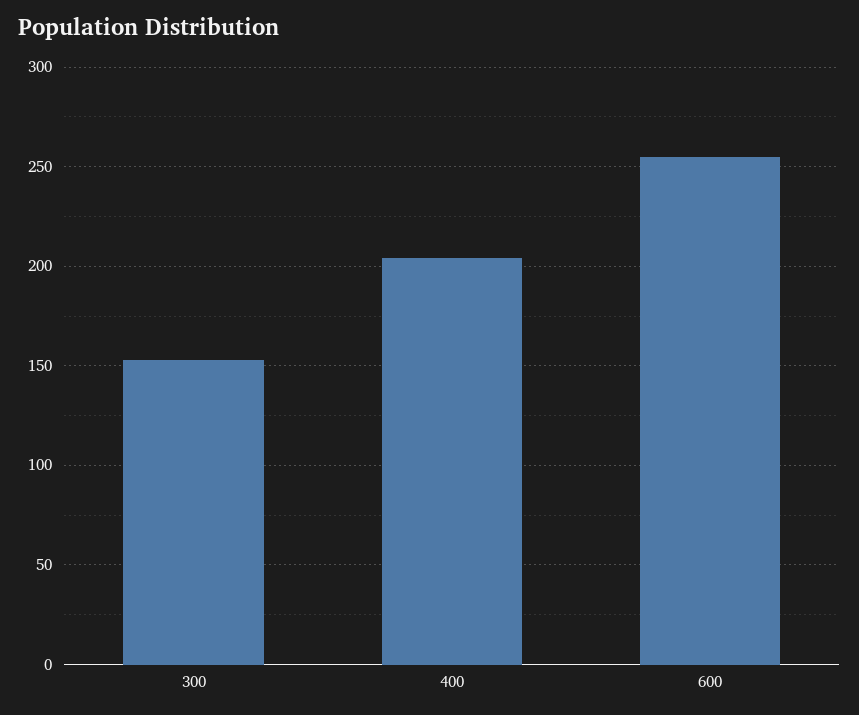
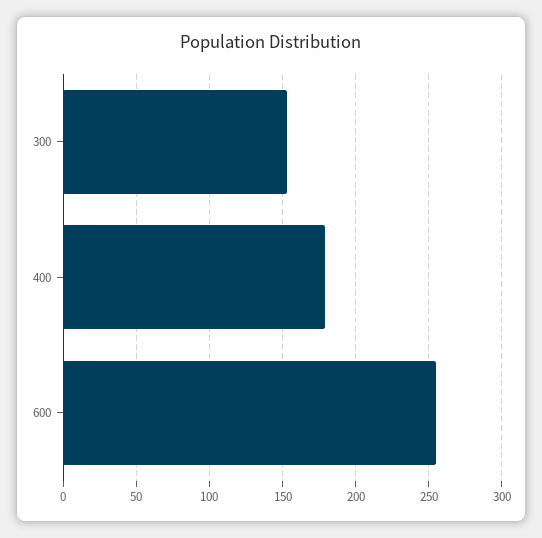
  {
    "300": 155,
-   "400": 205,
+   "400": 180,
    "600": 255
  }

